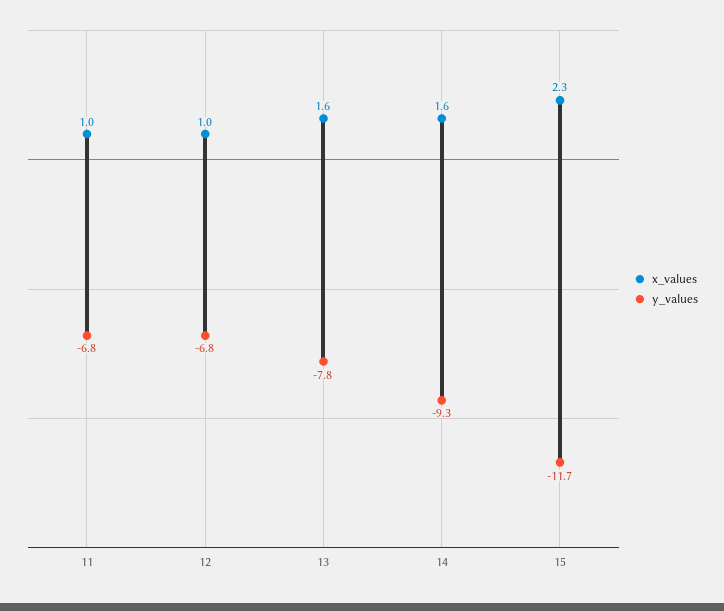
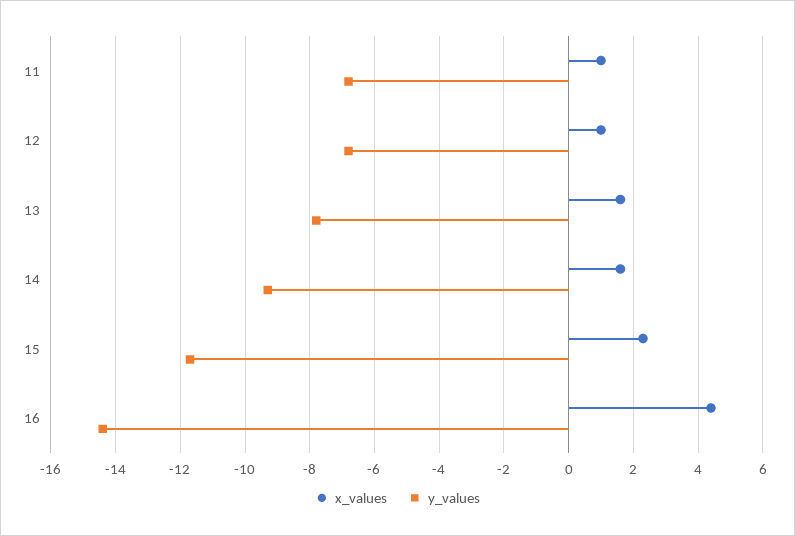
  {
    "x_values": {
      "11": 1,
      "12": 1,
      "13": 1.6,
      "14": 1.6,
-     "15": 2.3
+     "15": 2.3,
+     "16": 4.5
    },
    "y_values": {
      "11": -6.8,
      "12": -6.8,
      "13": -7.8,
      "14": -9.3,
-     "15": -11.7
+     "15": -11.7,
+     "16": -14.5
    }
  }

